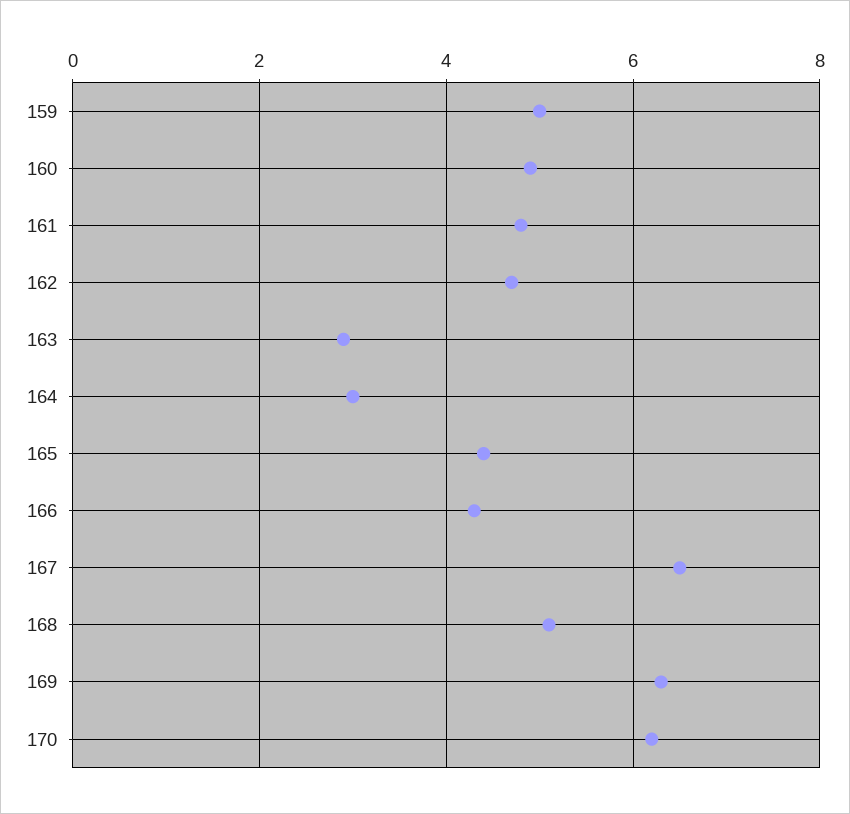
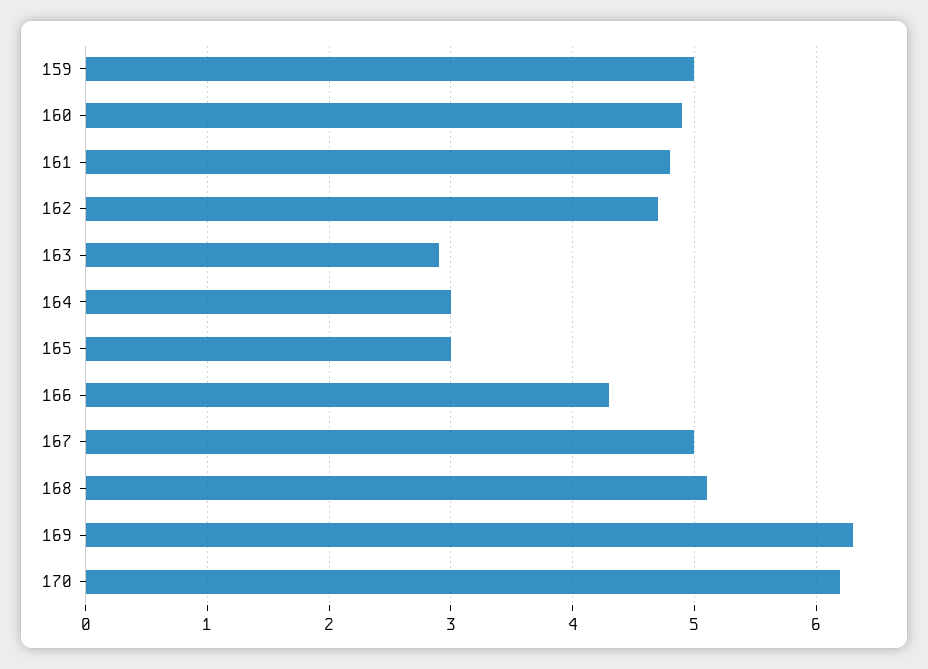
  {
    "159": 5,
    "160": 4.9,
    "161": 4.8,
    "162": 4.7,
    "163": 2.9,
    "164": 3,
-   "165": 4.5,
+   "165": 3,
    "166": 4.3,
-   "167": 6.5,
+   "167": 5,
    "168": 5.1,
    "169": 6.3,
    "170": 6.2
  }

